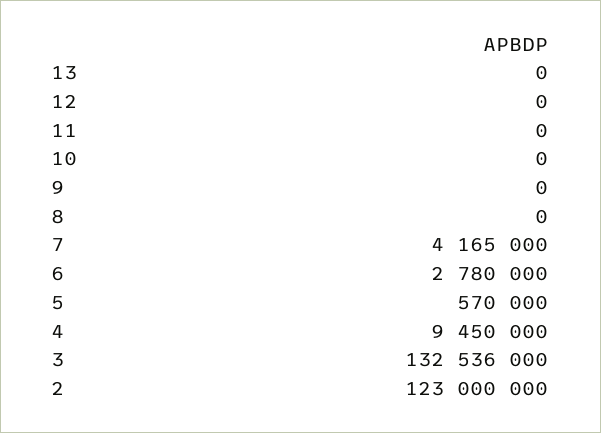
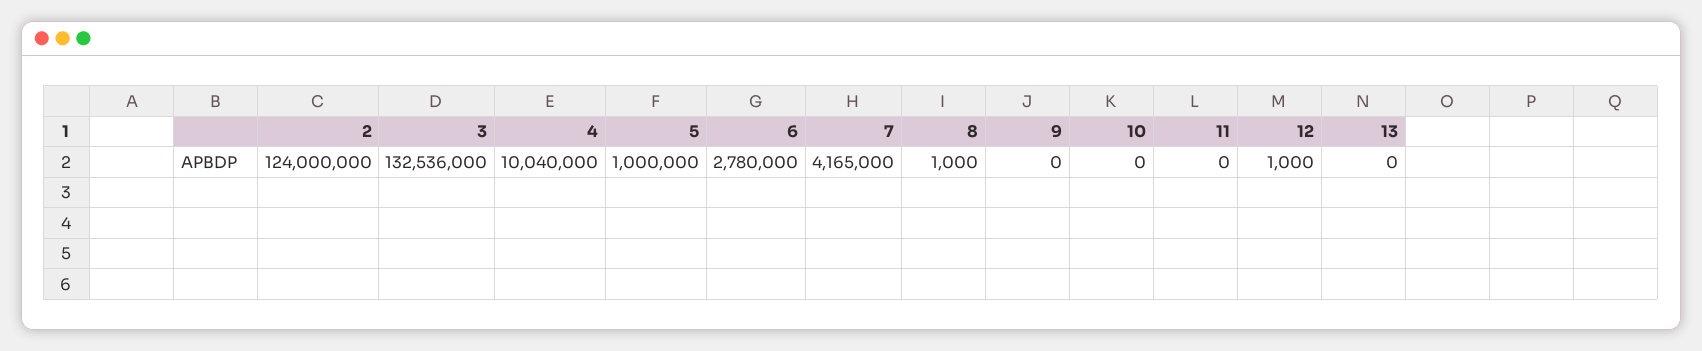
  {
    "13": 0,
-   "12": 0,
+   "12": 1000,
    "11": 0,
    "10": 0,
    "9": 0,
-   "8": 0,
+   "8": 1000,
    "7": 4165000,
    "6": 2780000,
-   "5": 570000,
+   "5": 1000000,
-   "4": 9450000,
+   "4": 10040000,
    "3": 132536000,
-   "2": 123000000
+   "2": 124000000
  }

